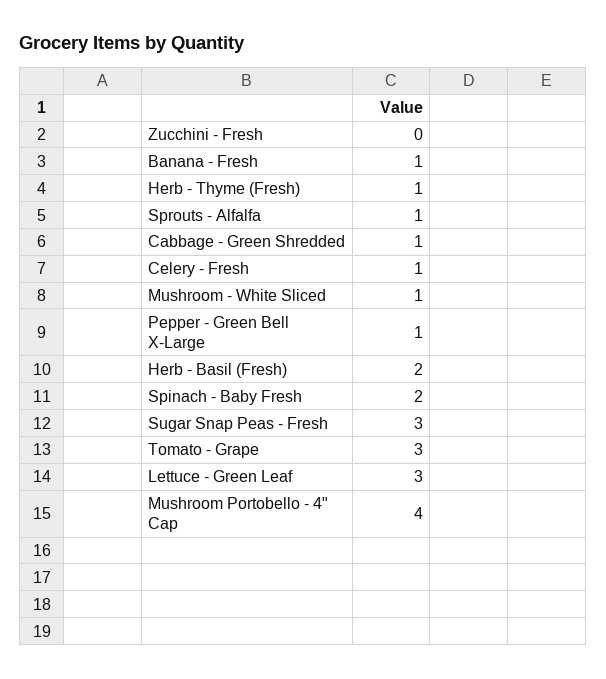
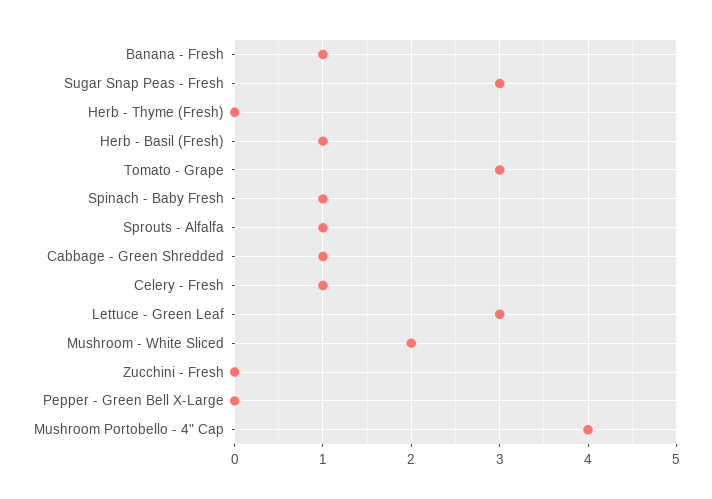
  {
    "Zucchini - Fresh": 0,
    "Banana - Fresh": 1,
-   "Herb - Thyme (Fresh)": 1,
+   "Herb - Thyme (Fresh)": 0,
    "Sprouts - Alfalfa": 1,
    "Cabbage - Green Shredded": 1,
    "Celery - Fresh": 1,
-   "Mushroom - White Sliced": 1,
+   "Mushroom - White Sliced": 2,
-   "Pepper - Green Bell X-Large": 1,
+   "Pepper - Green Bell X-Large": 0,
-   "Herb - Basil (Fresh)": 2,
+   "Herb - Basil (Fresh)": 1,
-   "Spinach - Baby Fresh": 2,
+   "Spinach - Baby Fresh": 1,
    "Sugar Snap Peas - Fresh": 3,
    "Tomato - Grape": 3,
    "Lettuce - Green Leaf": 3,
    "Mushroom Portobello - 4\" Cap": 4
  }

